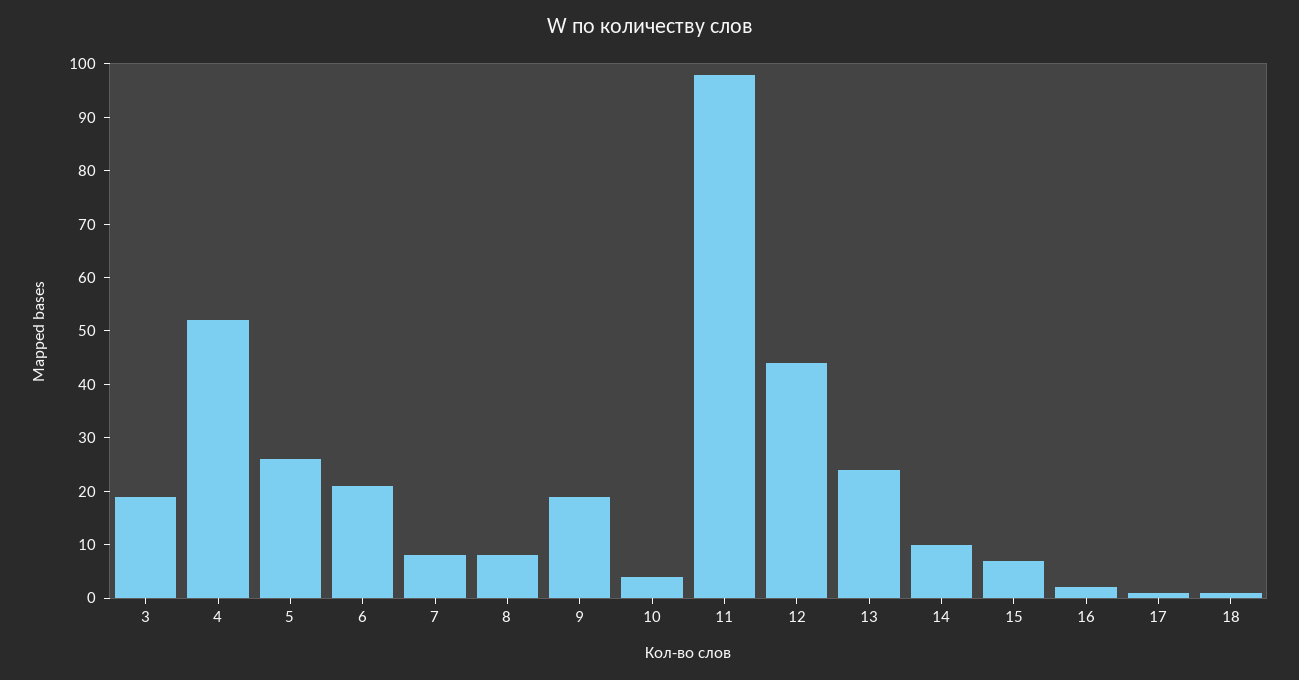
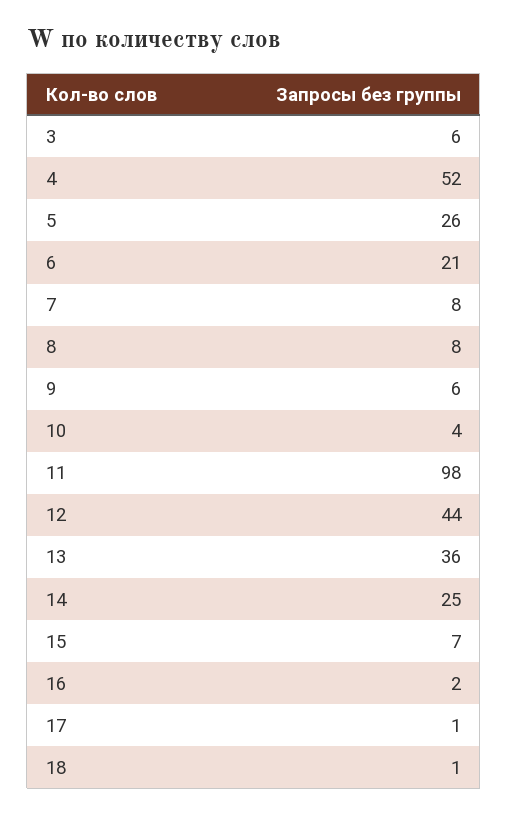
  {
-   "3": 20,
+   "3": 6,
    "4": 52,
    "5": 26,
    "6": 21,
    "7": 8,
    "8": 8,
-   "9": 20,
+   "9": 6,
    "10": 4,
    "11": 98,
    "12": 44,
-   "13": 25,
+   "13": 36,
-   "14": 10,
+   "14": 25,
    "15": 7,
    "16": 2,
    "17": 1,
    "18": 1
  }

